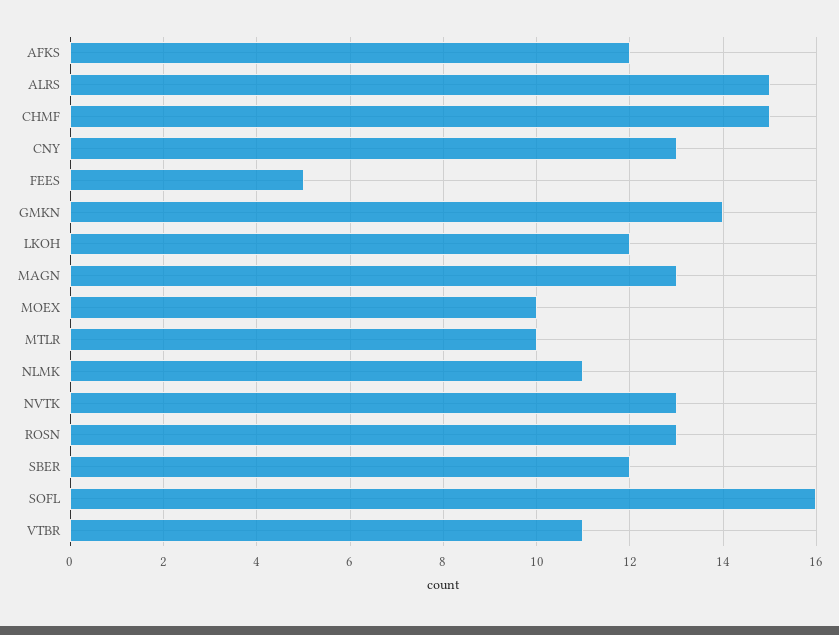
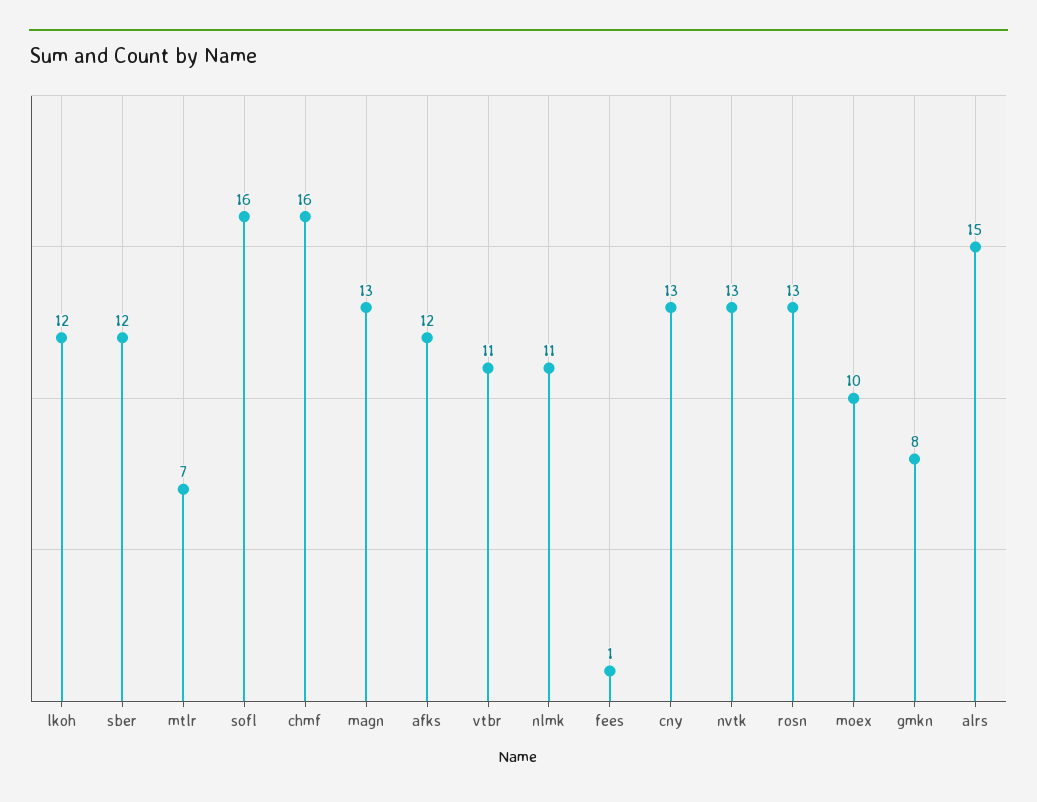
  {
    "AFKS": 12,
    "ALRS": 15,
-   "CHMF": 15,
+   "CHMF": 16,
    "CNY": 13,
-   "FEES": 5,
+   "FEES": 1,
-   "GMKN": 14,
+   "GMKN": 8,
    "LKOH": 12,
    "MAGN": 13,
    "MOEX": 10,
-   "MTLR": 10,
+   "MTLR": 7,
    "NLMK": 11,
    "NVTK": 13,
    "ROSN": 13,
    "SBER": 12,
    "SOFL": 16,
    "VTBR": 11
  }

